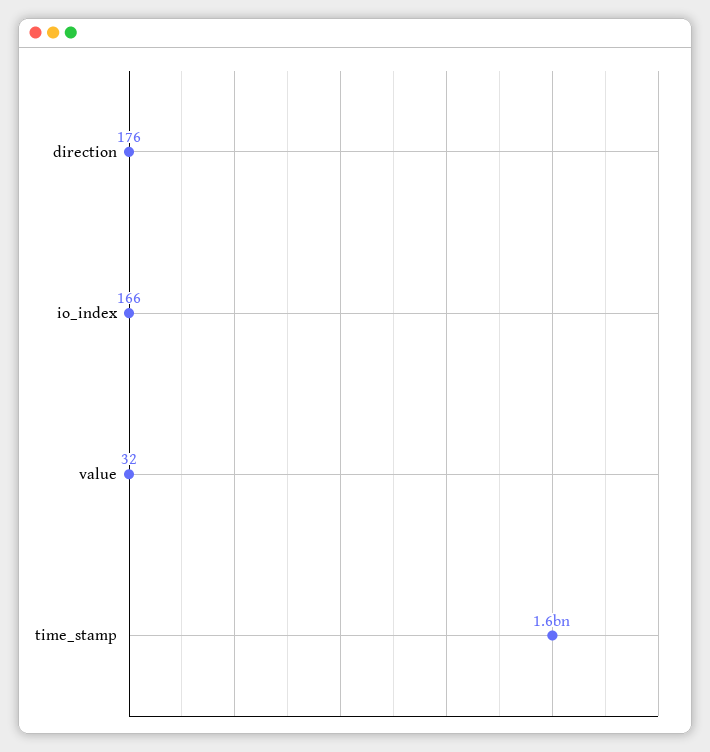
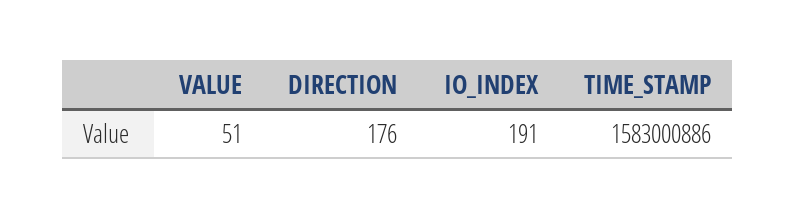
  {
    "direction": 176,
-   "io_index": 166,
+   "io_index": 191,
-   "value": 32,
+   "value": 51,
    "time_stamp": 1583000886
  }

